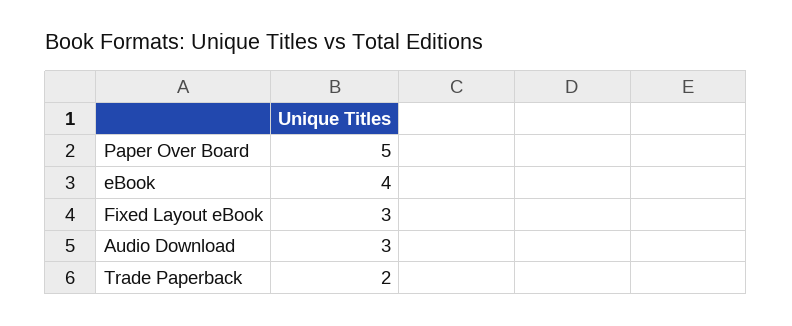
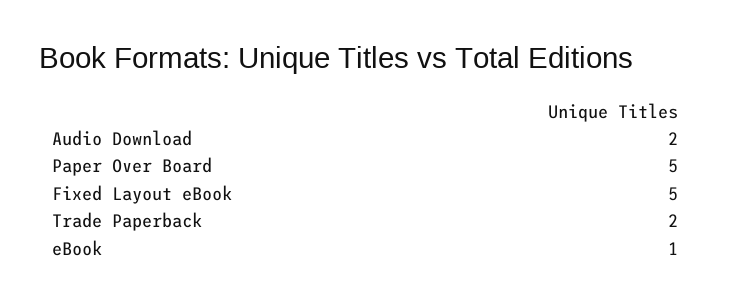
  {
    "Paper Over Board": 5,
-   "eBook": 4,
+   "eBook": 1,
-   "Fixed Layout eBook": 3,
+   "Fixed Layout eBook": 5,
-   "Audio Download": 3,
+   "Audio Download": 2,
    "Trade Paperback": 2
  }

